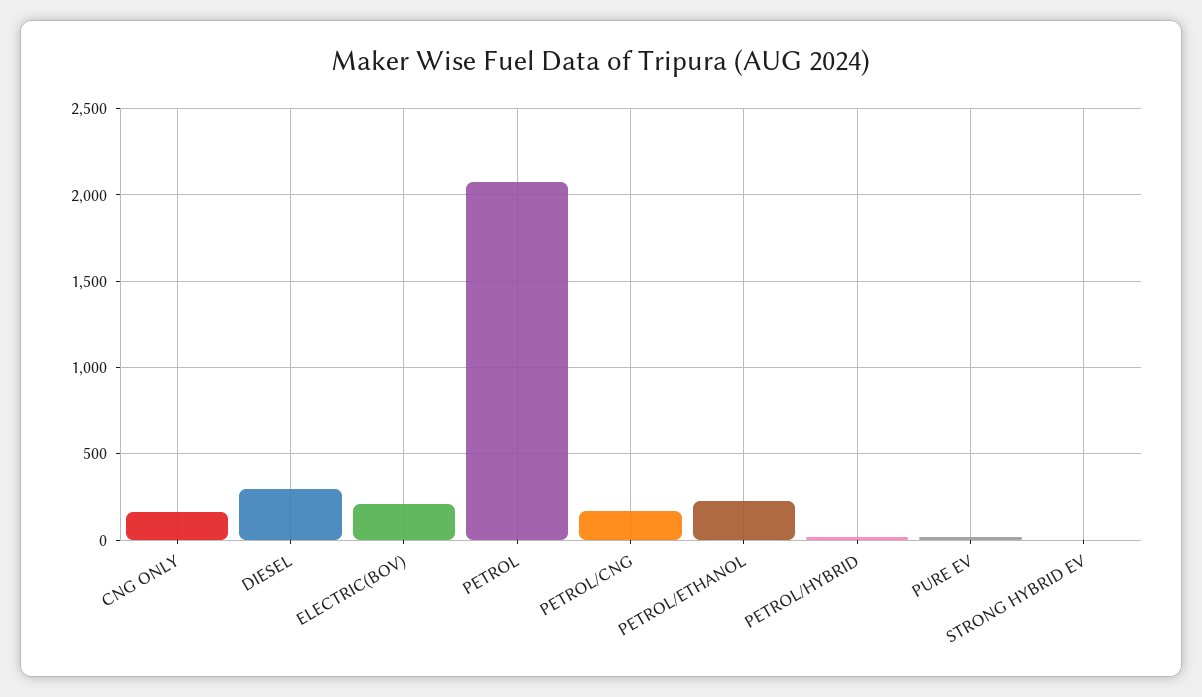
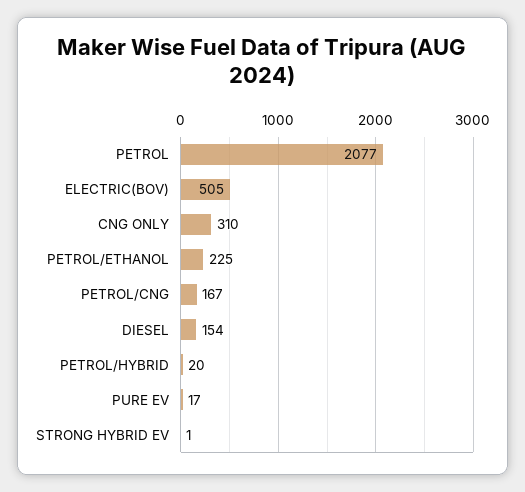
  {
-   "CNG ONLY": 150,
+   "CNG ONLY": 310,
-   "DIESEL": 300,
+   "DIESEL": 154,
-   "ELECTRIC(BOV)": 200,
+   "ELECTRIC(BOV)": 505,
    "PETROL": 2077,
    "PETROL/CNG": 167,
    "PETROL/ETHANOL": 225,
    "PETROL/HYBRID": 20,
    "PURE EV": 17,
    "STRONG HYBRID EV": 1
  }

